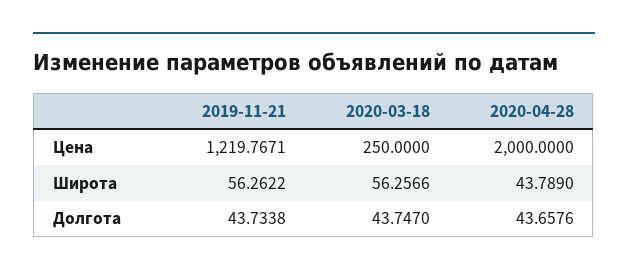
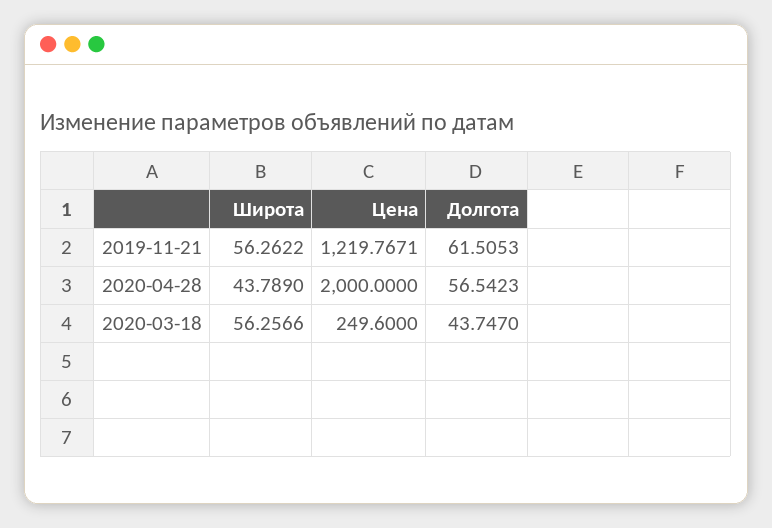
  {
    "2019-11-21": {
      "Цена": 1219.7671,
      "Широта": 56.2622,
-     "Долгота": 43.7338
+     "Долгота": 61.5053
    },
    "2020-03-18": {
-     "Цена": 250,
+     "Цена": 249.6,
      "Широта": 56.2566,
      "Долгота": 43.747
    },
    "2020-04-28": {
      "Цена": 2000,
      "Широта": 43.789,
-     "Долгота": 43.6576
+     "Долгота": 56.5423
    }
  }

